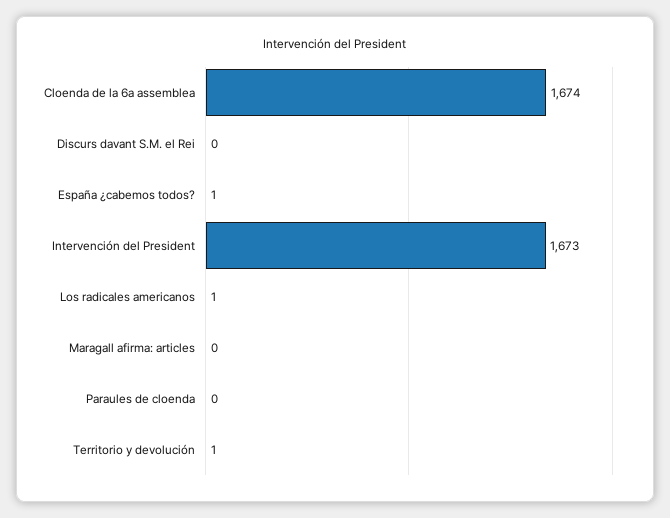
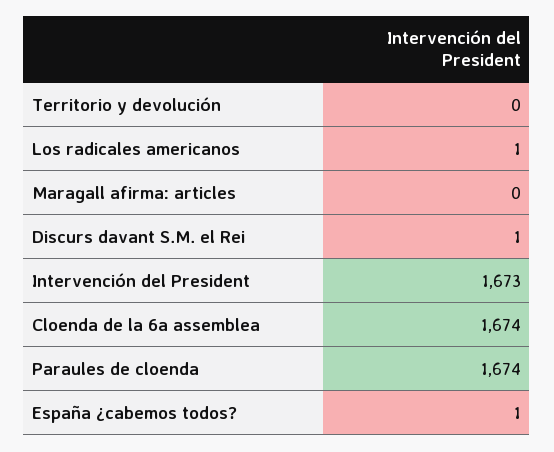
  {
    "Cloenda de la 6a assemblea": 1674,
-   "Discurs davant S.M. el Rei": 0,
+   "Discurs davant S.M. el Rei": 1,
    "España ¿cabemos todos?": 1,
    "Intervención del President": 1673,
    "Los radicales americanos": 1,
    "Maragall afirma: articles": 0,
-   "Paraules de cloenda": 0,
+   "Paraules de cloenda": 1674,
-   "Territorio y devolución": 1
+   "Territorio y devolución": 0
  }

